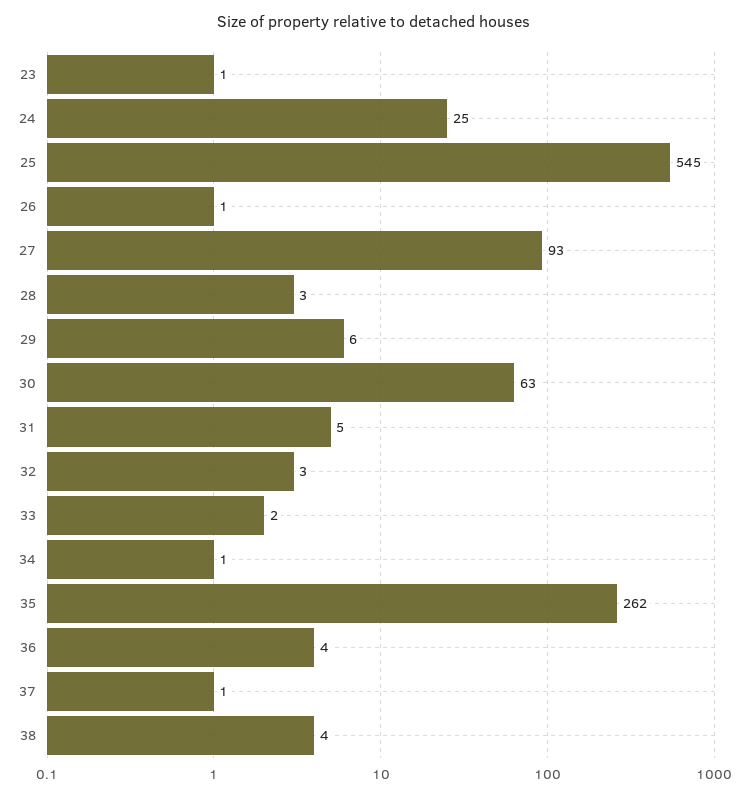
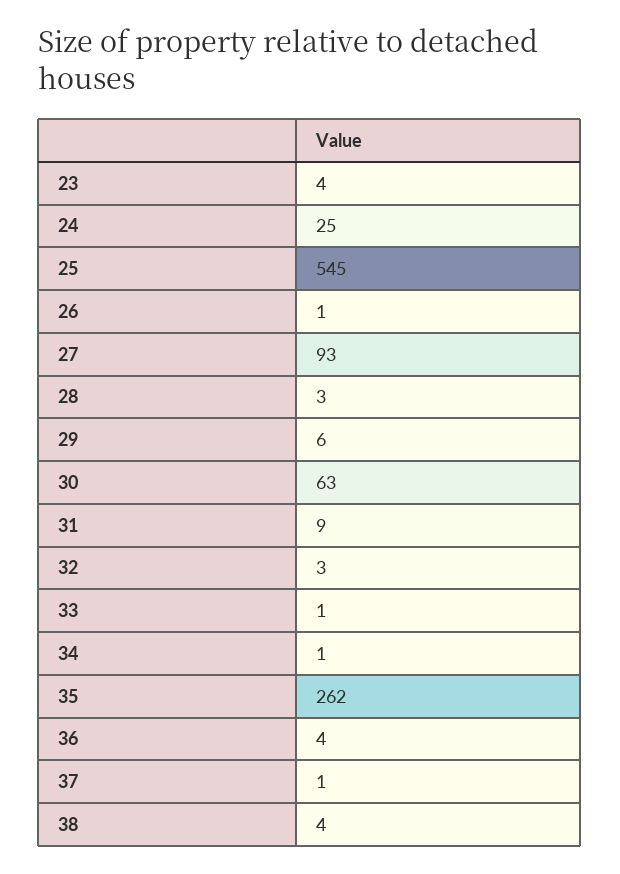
  {
-   "23": 1,
+   "23": 4,
    "24": 25,
    "25": 545,
    "26": 1,
    "27": 93,
    "28": 3,
    "29": 6,
    "30": 63,
-   "31": 5,
+   "31": 9,
    "32": 3,
-   "33": 2,
+   "33": 1,
    "34": 1,
    "35": 262,
    "36": 4,
    "37": 1,
    "38": 4
  }

